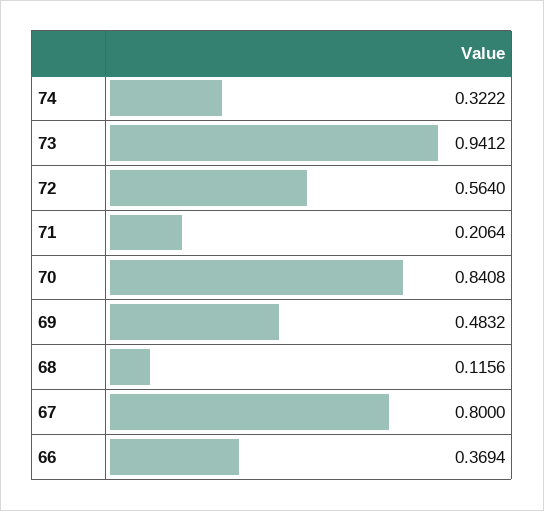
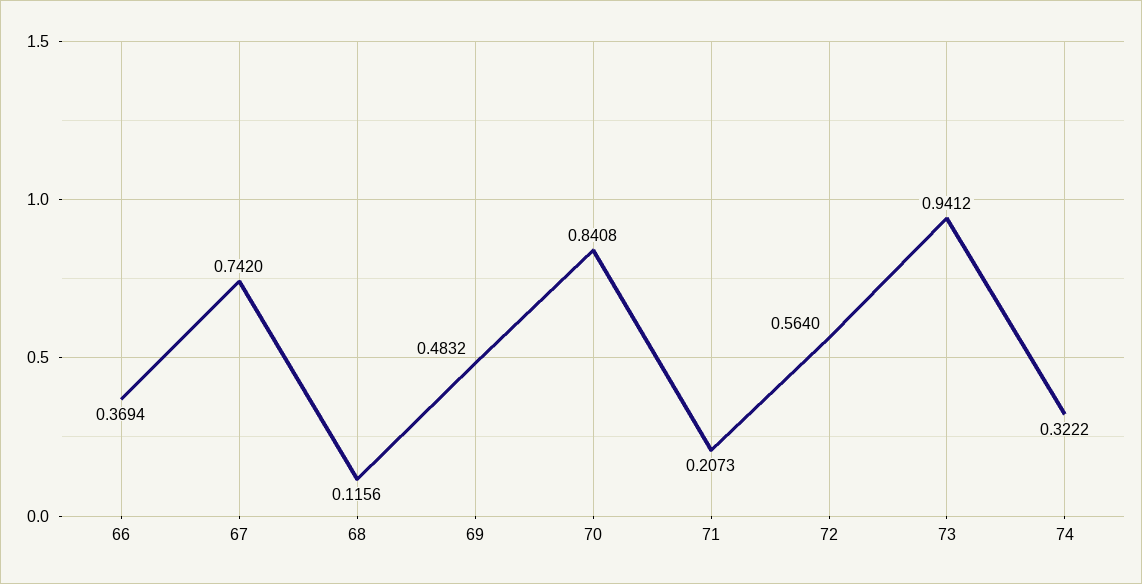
  {
    "74": 0.3222,
    "73": 0.9412,
    "72": 0.564,
-   "71": 0.2064,
+   "71": 0.2073,
    "70": 0.8408,
    "69": 0.4832,
    "68": 0.1156,
-   "67": 0.8,
+   "67": 0.742,
    "66": 0.3694
  }

